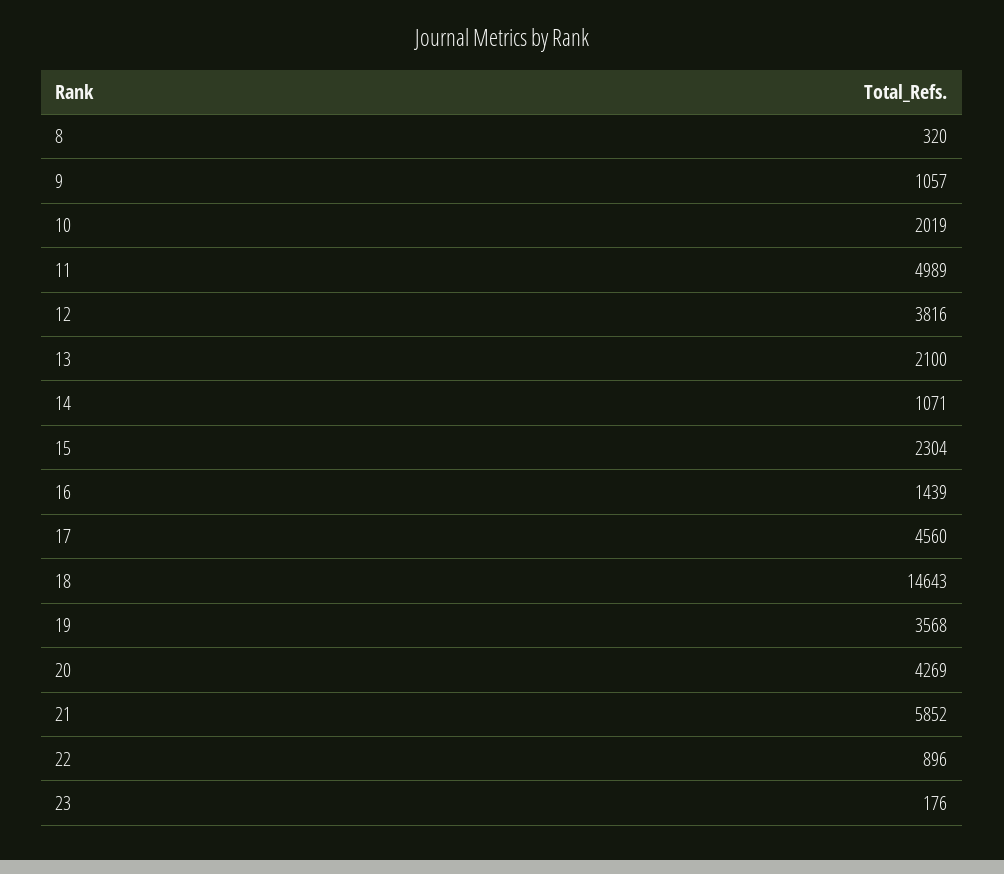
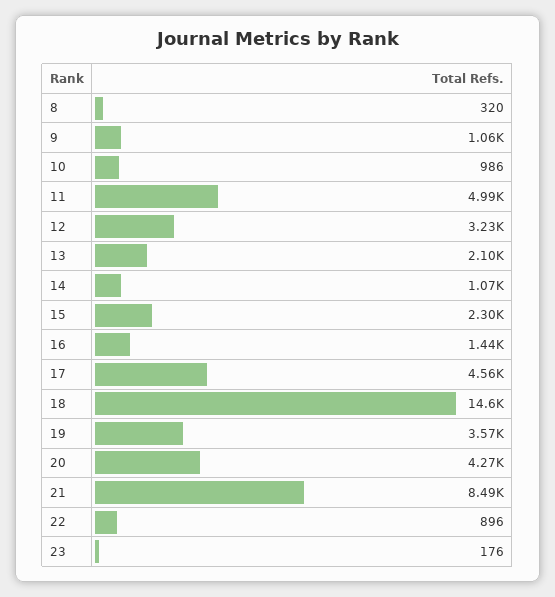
  {
    "8": 320,
    "9": 1057,
-   "10": 2019,
+   "10": 986,
    "11": 4989,
-   "12": 3816,
+   "12": 3230,
    "13": 2100,
    "14": 1071,
    "15": 2304,
    "16": 1439,
    "17": 4560,
    "18": 14643,
    "19": 3568,
    "20": 4269,
-   "21": 5852,
+   "21": 8490,
    "22": 896,
    "23": 176
  }

